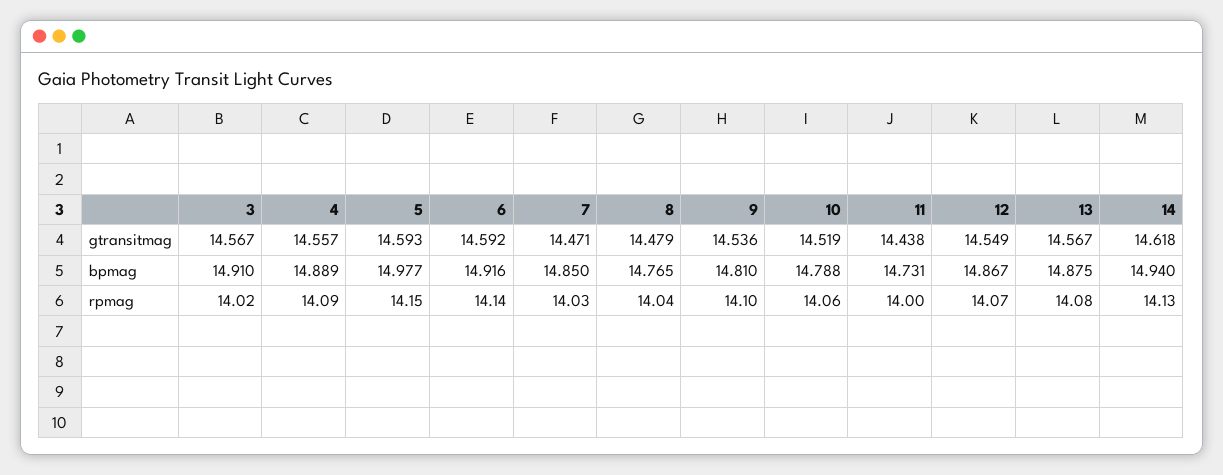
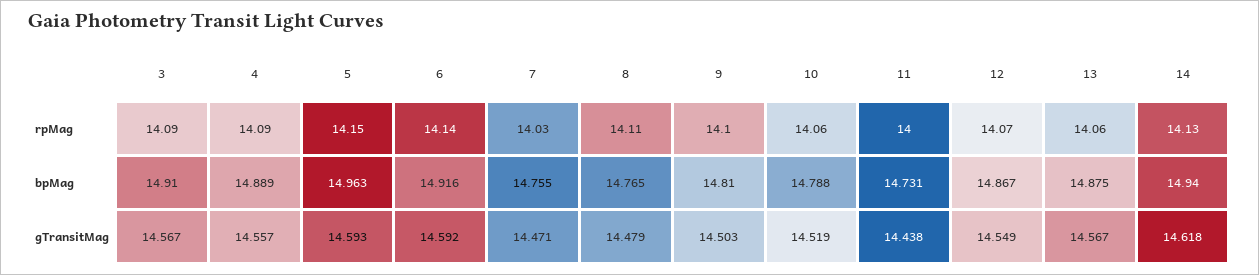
  {
    "3": {
      "gtransitmag": 14.567,
      "bpmag": 14.91,
-     "rpmag": 14.02
+     "rpmag": 14.09
    },
    "4": {
      "gtransitmag": 14.557,
      "bpmag": 14.889,
      "rpmag": 14.09
    },
    "5": {
      "gtransitmag": 14.593,
-     "bpmag": 14.977,
+     "bpmag": 14.963,
      "rpmag": 14.15
    },
    "6": {
      "gtransitmag": 14.592,
      "bpmag": 14.916,
      "rpmag": 14.14
    },
    "7": {
      "gtransitmag": 14.471,
-     "bpmag": 14.85,
+     "bpmag": 14.755,
      "rpmag": 14.03
    },
    "8": {
      "gtransitmag": 14.479,
      "bpmag": 14.765,
-     "rpmag": 14.04
+     "rpmag": 14.11
    },
    "9": {
-     "gtransitmag": 14.536,
+     "gtransitmag": 14.503,
      "bpmag": 14.81,
      "rpmag": 14.1
    },
    "10": {
      "gtransitmag": 14.519,
      "bpmag": 14.788,
      "rpmag": 14.06
    },
    "11": {
      "gtransitmag": 14.438,
      "bpmag": 14.731,
      "rpmag": 14
    },
    "12": {
      "gtransitmag": 14.549,
      "bpmag": 14.867,
      "rpmag": 14.07
    },
    "13": {
      "gtransitmag": 14.567,
      "bpmag": 14.875,
-     "rpmag": 14.08
+     "rpmag": 14.06
    },
    "14": {
      "gtransitmag": 14.618,
      "bpmag": 14.94,
      "rpmag": 14.13
    }
  }

